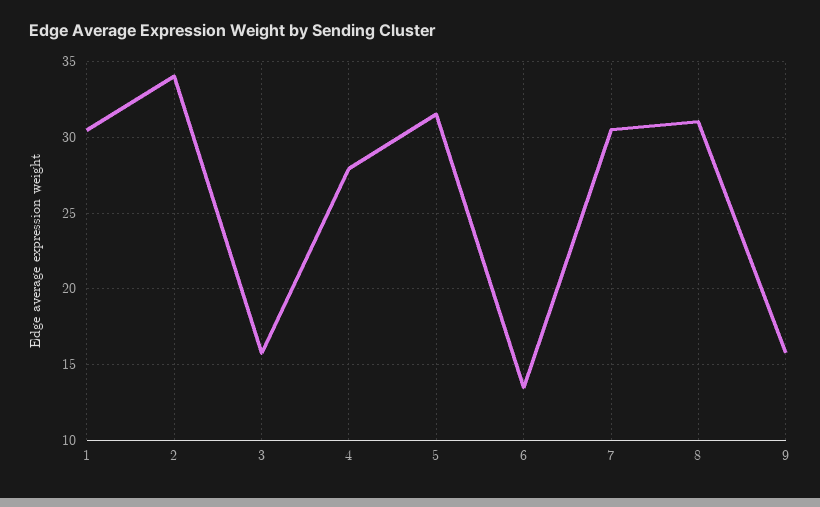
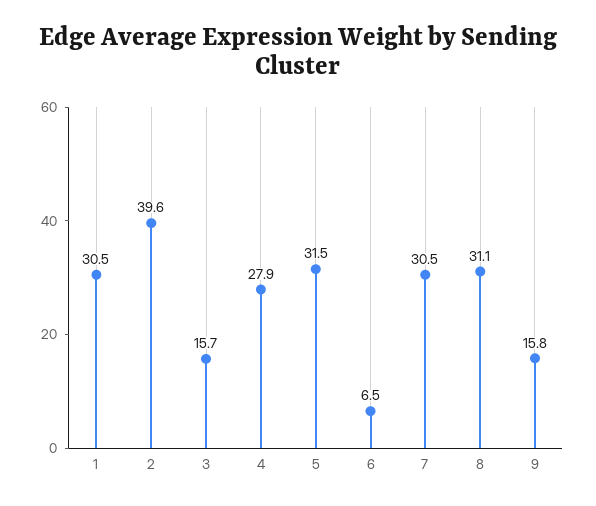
  {
    "1": 30.5,
-   "2": 34,
+   "2": 39.6,
    "3": 15.7,
    "4": 27.9,
    "5": 31.5,
-   "6": 13.5,
+   "6": 6.5,
    "7": 30.5,
    "8": 31.1,
    "9": 15.8
  }

